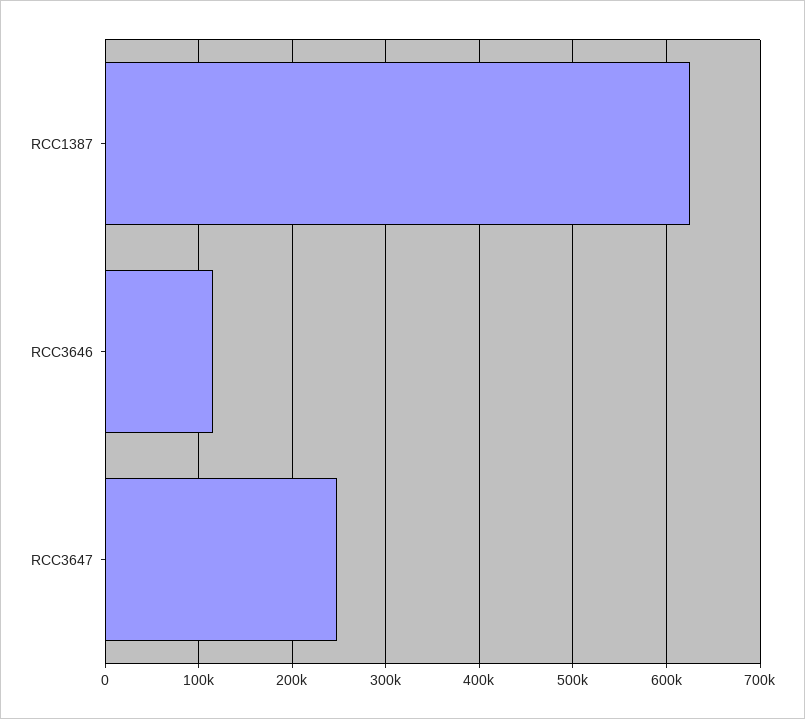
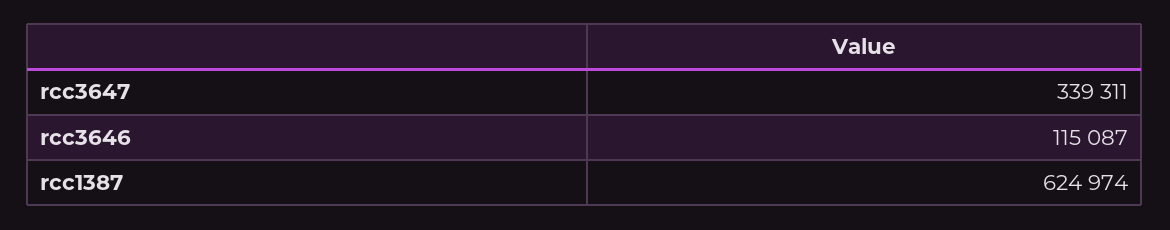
  {
    "RCC1387": 624974,
    "RCC3646": 115087,
-   "RCC3647": 250000
+   "RCC3647": 339311
  }

